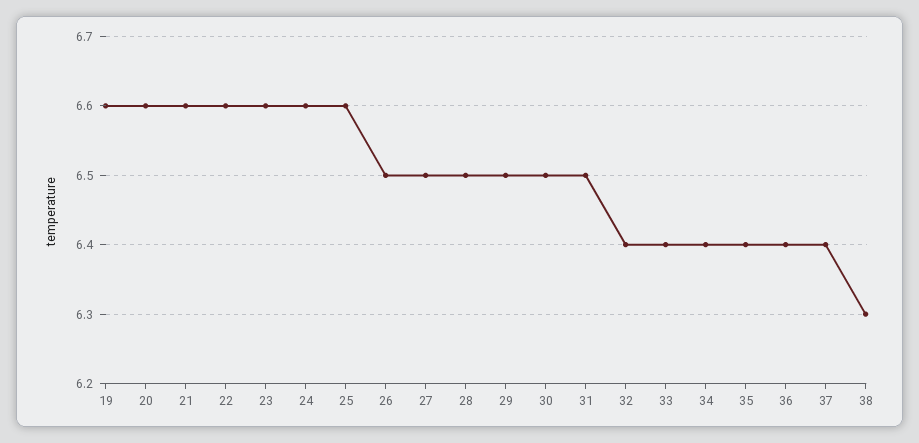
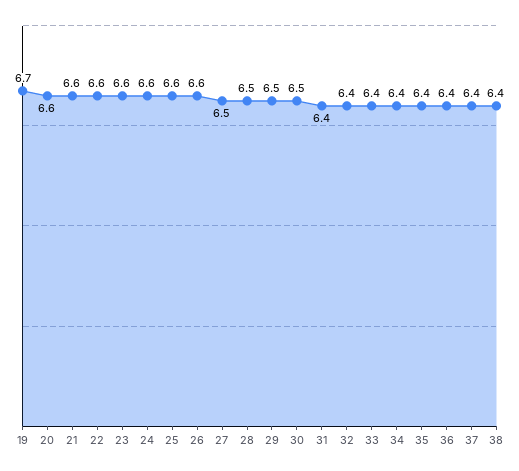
  {
-   "19": 6.6,
+   "19": 6.7,
    "20": 6.6,
    "21": 6.6,
    "22": 6.6,
    "23": 6.6,
    "24": 6.6,
    "25": 6.6,
-   "26": 6.5,
+   "26": 6.6,
    "27": 6.5,
    "28": 6.5,
    "29": 6.5,
    "30": 6.5,
-   "31": 6.5,
+   "31": 6.4,
    "32": 6.4,
    "33": 6.4,
    "34": 6.4,
    "35": 6.4,
    "36": 6.4,
    "37": 6.4,
-   "38": 6.3
+   "38": 6.4
  }

